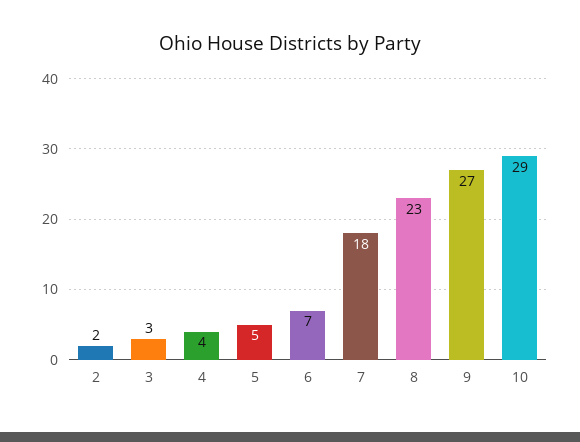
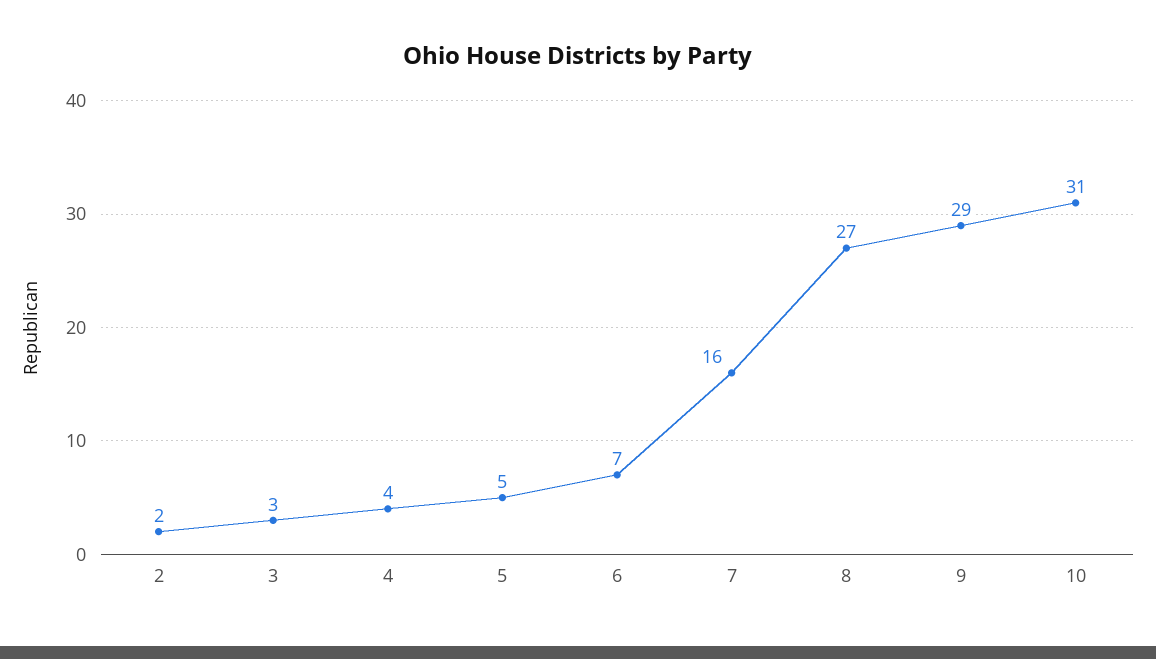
  {
    "2": 2,
    "3": 3,
    "4": 4,
    "5": 5,
    "6": 7,
-   "7": 18,
+   "7": 16,
-   "8": 23,
+   "8": 27,
-   "9": 27,
+   "9": 29,
-   "10": 29
+   "10": 31
  }

